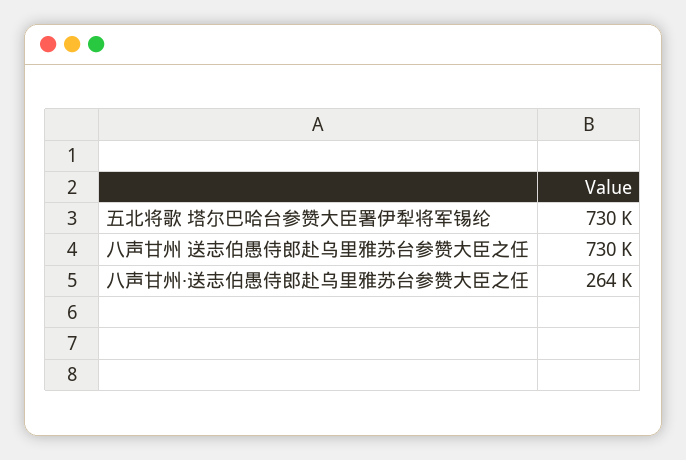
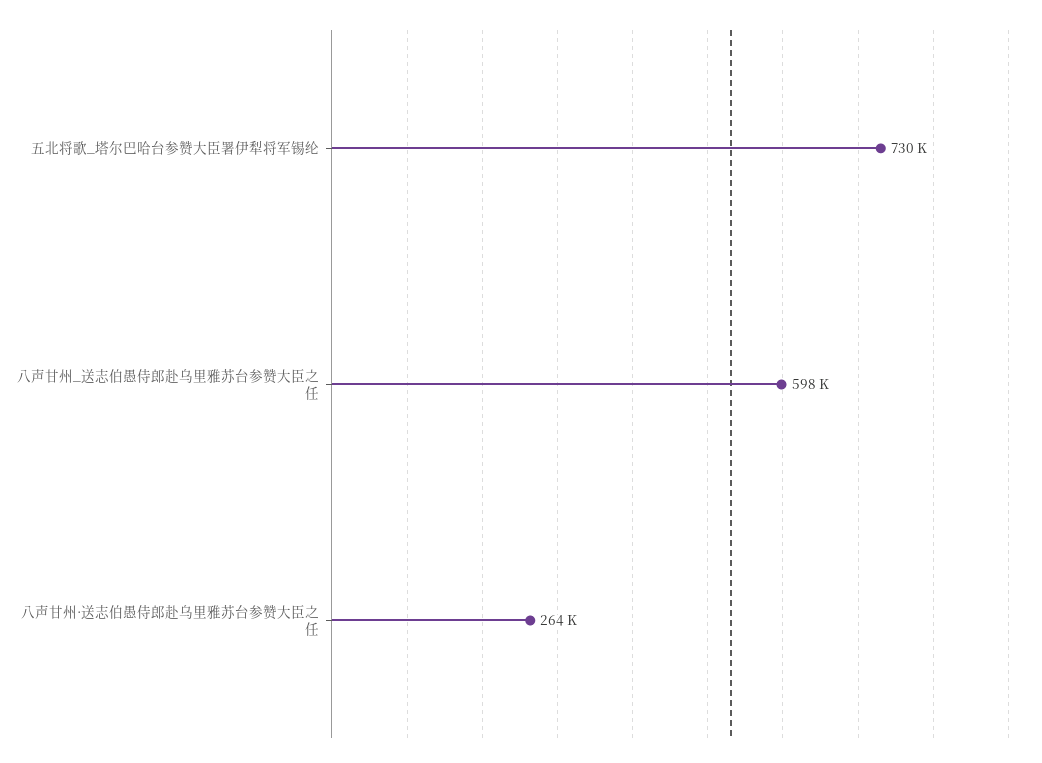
  {
    "五北将歌 塔尔巴哈台参赞大臣署伊犁将军锡纶": 730000,
-   "八声甘州 送志伯愚侍郎赴乌里雅苏台参赞大臣之任": 730000,
+   "八声甘州 送志伯愚侍郎赴乌里雅苏台参赞大臣之任": 598000,
    "八声甘州·送志伯愚侍郎赴乌里雅苏台参赞大臣之任": 264000
  }

